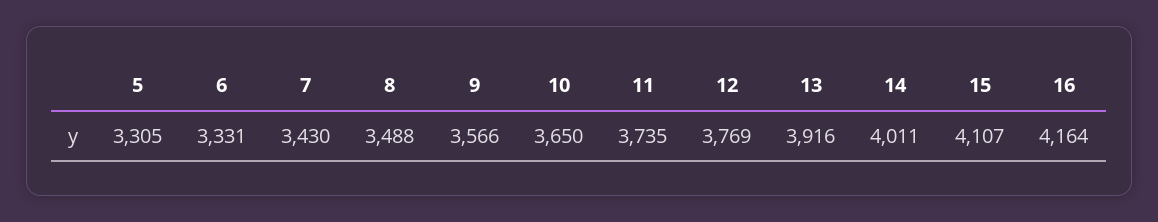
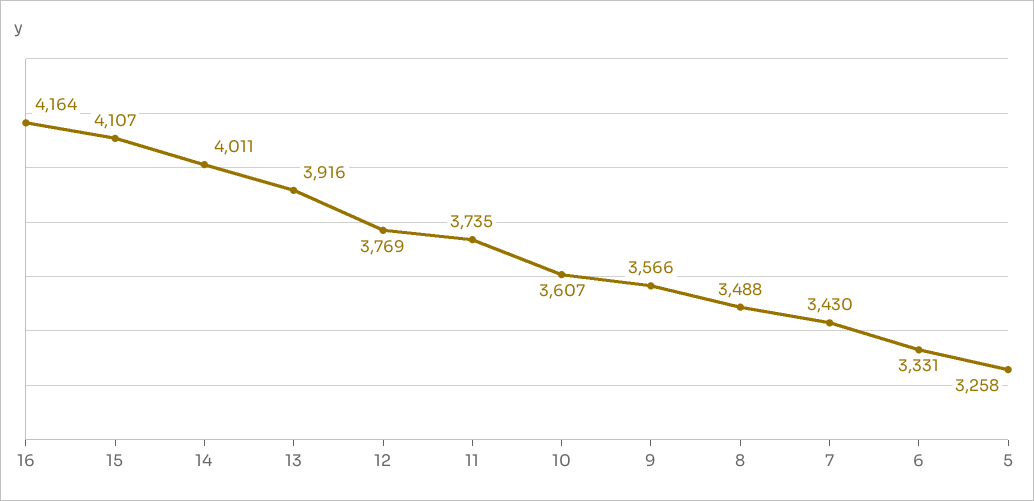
  {
-   "5": 3305,
+   "5": 3258,
    "6": 3331,
    "7": 3430,
    "8": 3488,
    "9": 3566,
-   "10": 3650,
+   "10": 3607,
    "11": 3735,
    "12": 3769,
    "13": 3916,
    "14": 4011,
    "15": 4107,
    "16": 4164
  }

